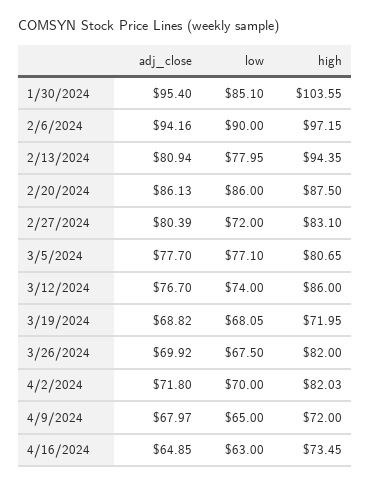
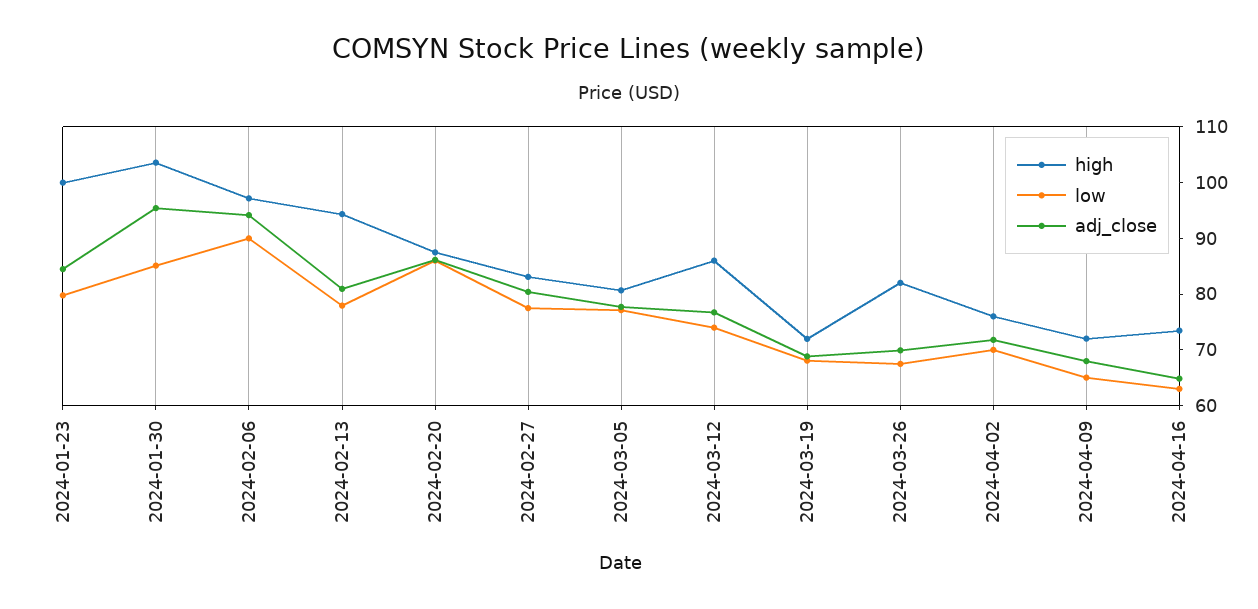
  {
    "adj_close": {
      "1/30/2024": 95.4,
      "2/6/2024": 94.16,
      "2/13/2024": 80.94,
      "2/20/2024": 86.13,
      "2/27/2024": 80.39,
      "3/5/2024": 77.7,
      "3/12/2024": 76.7,
      "3/19/2024": 68.82,
      "3/26/2024": 69.92,
      "4/2/2024": 71.8,
      "4/9/2024": 67.97,
-     "4/16/2024": 64.85
+     "4/16/2024": 64.85,
+     "2024-01-23": 84
    },
    "low": {
      "1/30/2024": 85.1,
      "2/6/2024": 90,
      "2/13/2024": 77.95,
      "2/20/2024": 86,
-     "2/27/2024": 72,
+     "2/27/2024": 78,
      "3/5/2024": 77.1,
      "3/12/2024": 74,
      "3/19/2024": 68.05,
      "3/26/2024": 67.5,
      "4/2/2024": 70,
      "4/9/2024": 65,
-     "4/16/2024": 63
+     "4/16/2024": 63,
+     "2024-01-23": 80
    },
    "high": {
      "1/30/2024": 103.55,
      "2/6/2024": 97.15,
      "2/13/2024": 94.35,
      "2/20/2024": 87.5,
      "2/27/2024": 83.1,
      "3/5/2024": 80.65,
      "3/12/2024": 86,
      "3/19/2024": 71.95,
      "3/26/2024": 82,
-     "4/2/2024": 82.03,
+     "4/2/2024": 76,
      "4/9/2024": 72,
-     "4/16/2024": 73.45
+     "4/16/2024": 73.45,
+     "2024-01-23": 100
    }
  }

